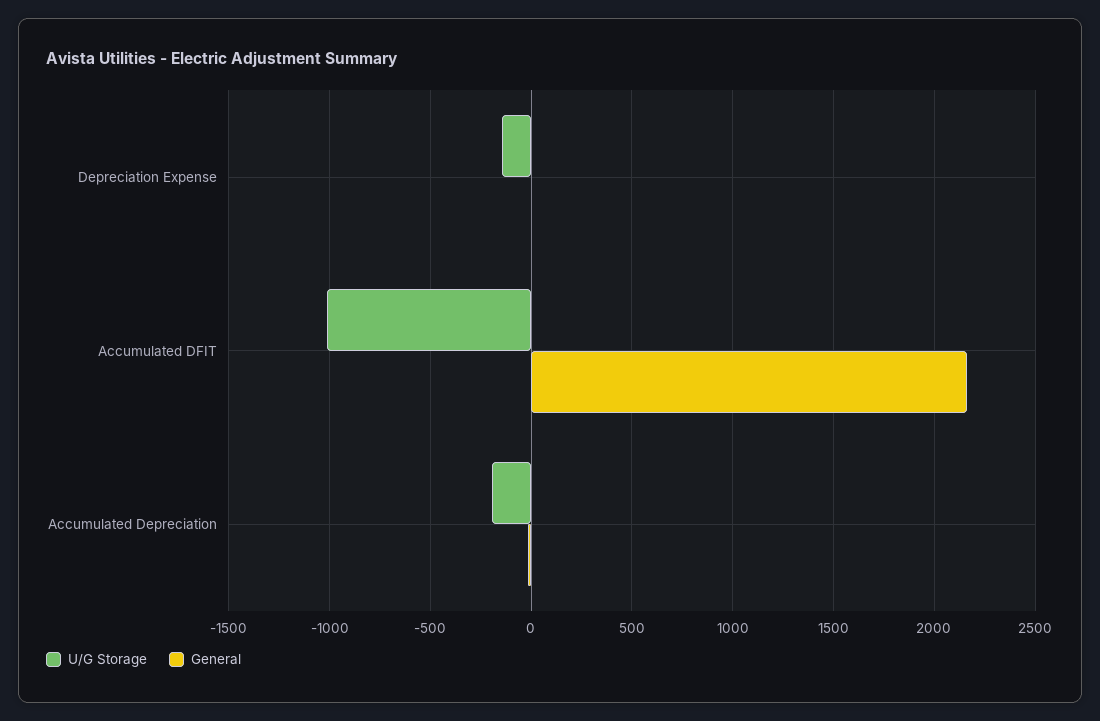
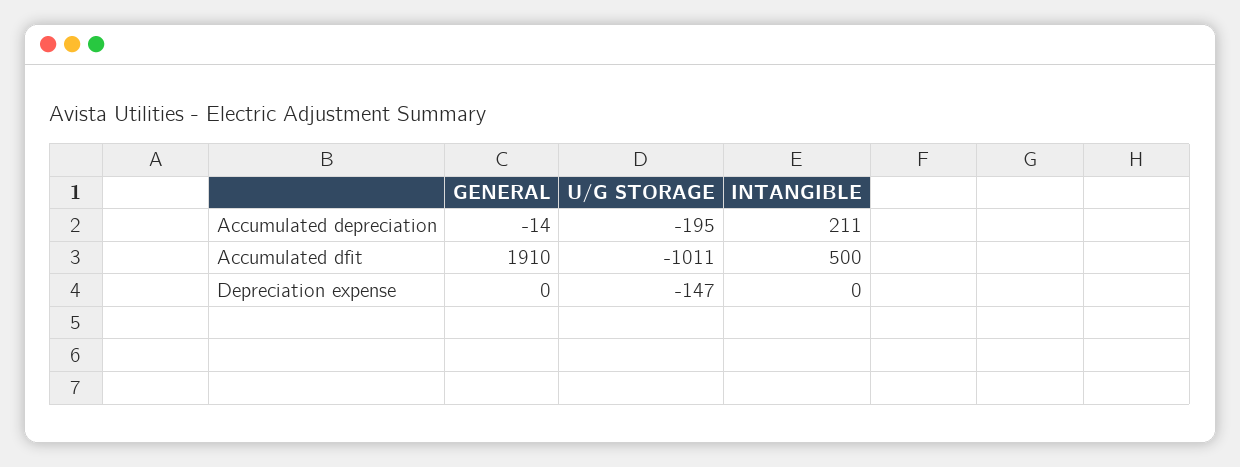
  {
    "U/G Storage": {
      "Depreciation Expense": -147,
      "Accumulated DFIT": -1011,
      "Accumulated Depreciation": -195
    },
    "General": {
      "Depreciation Expense": 0,
-     "Accumulated DFIT": 2150,
+     "Accumulated DFIT": 1910,
      "Accumulated Depreciation": -14
-   }
+   },
+   "INTANGIBLE": {
+     "Accumulated Depreciation": 211,
+     "Accumulated DFIT": 500,
+     "Depreciation Expense": 0
+   }
  }

